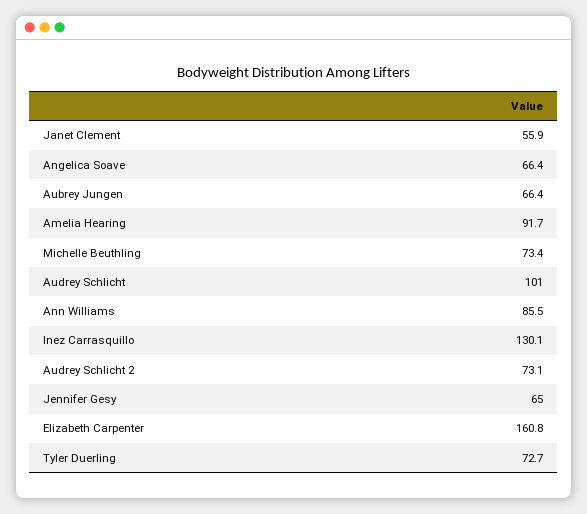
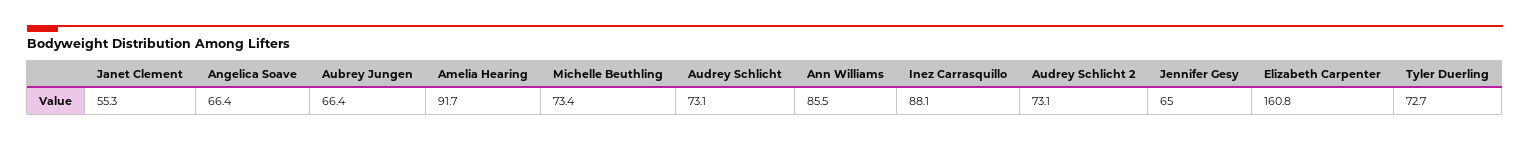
  {
-   "Janet Clement": 55.9,
+   "Janet Clement": 55.3,
    "Angelica Soave": 66.4,
    "Aubrey Jungen": 66.4,
    "Amelia Hearing": 91.7,
    "Michelle Beuthling": 73.4,
-   "Audrey Schlicht": 101,
+   "Audrey Schlicht": 73.1,
    "Ann Williams": 85.5,
-   "Inez Carrasquillo": 130.1,
+   "Inez Carrasquillo": 88.1,
    "Audrey Schlicht 2": 73.1,
    "Jennifer Gesy": 65,
    "Elizabeth Carpenter": 160.8,
    "Tyler Duerling": 72.7
  }

